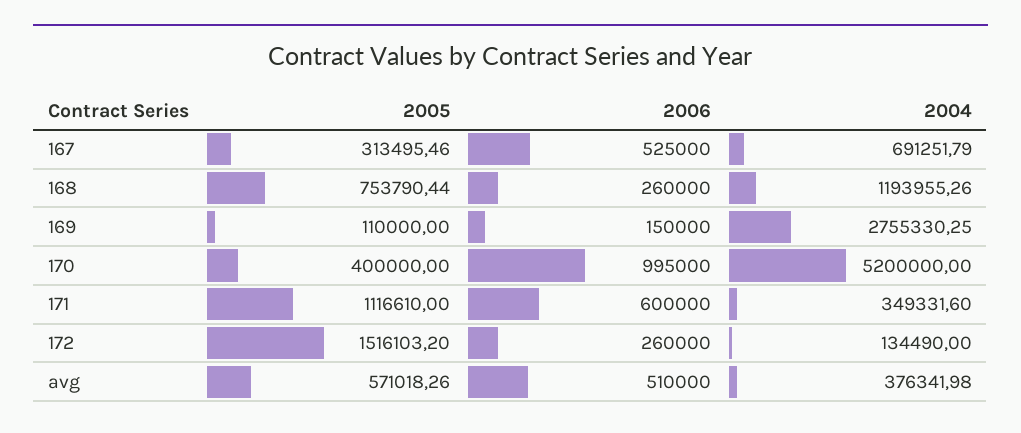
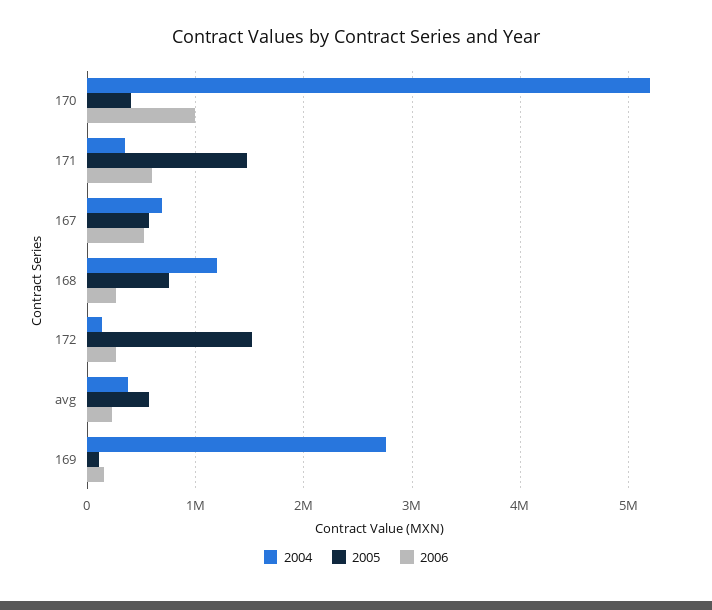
  {
    "2005": {
-     "167": 313495.46,
+     "167": 600000,
      "168": 753790.44,
      "169": 110000,
      "170": 400000,
-     "171": 1116610,
+     "171": 1500000,
      "172": 1516103.2,
      "avg": 571018.26
    },
    "2006": {
      "167": 525000,
      "168": 260000,
      "169": 150000,
      "170": 995000,
      "171": 600000,
      "172": 260000,
-     "avg": 510000
+     "avg": 200000
    },
    "2004": {
      "167": 691251.79,
      "168": 1193955.26,
      "169": 2755330.25,
      "170": 5200000,
      "171": 349331.6,
      "172": 134490,
      "avg": 376341.98
    }
  }

